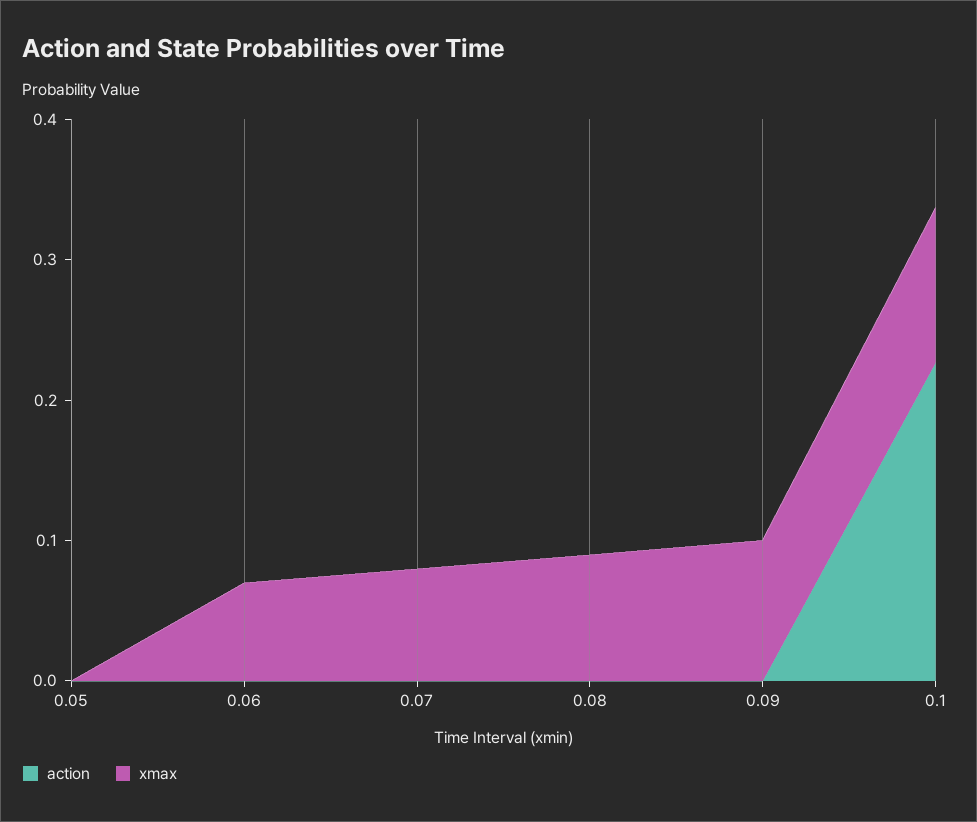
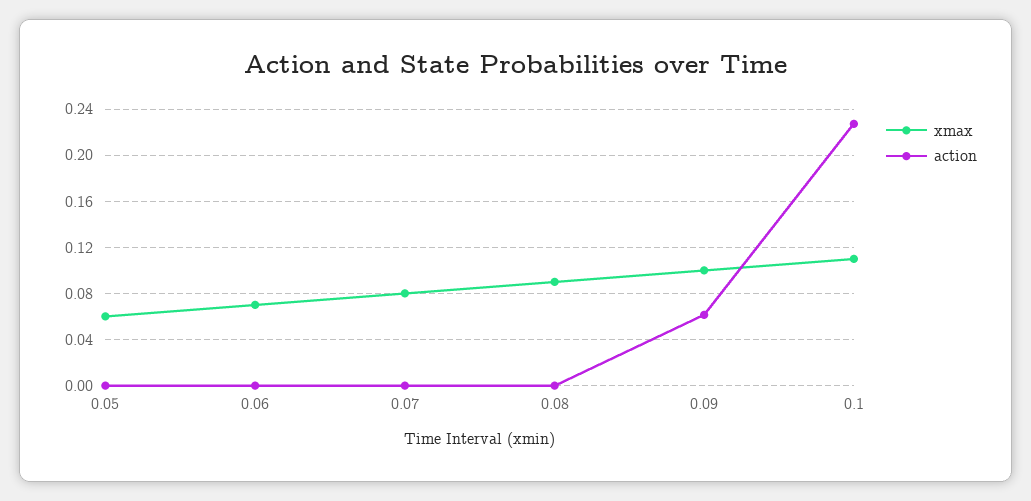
  {
    "action": {
      "0.05": 0,
      "0.06": 0,
      "0.07": 0,
      "0.08": 0,
-     "0.09": 0,
+     "0.09": 0.06,
      "0.1": 0.23
    },
    "xmax": {
-     "0.05": 0,
+     "0.05": 0.06,
      "0.06": 0.07,
      "0.07": 0.08,
      "0.08": 0.09,
      "0.09": 0.1,
      "0.1": 0.11
    }
  }

